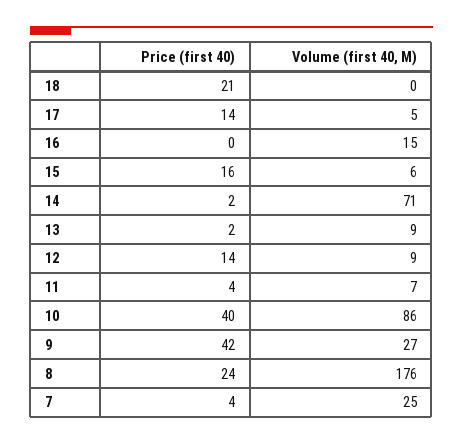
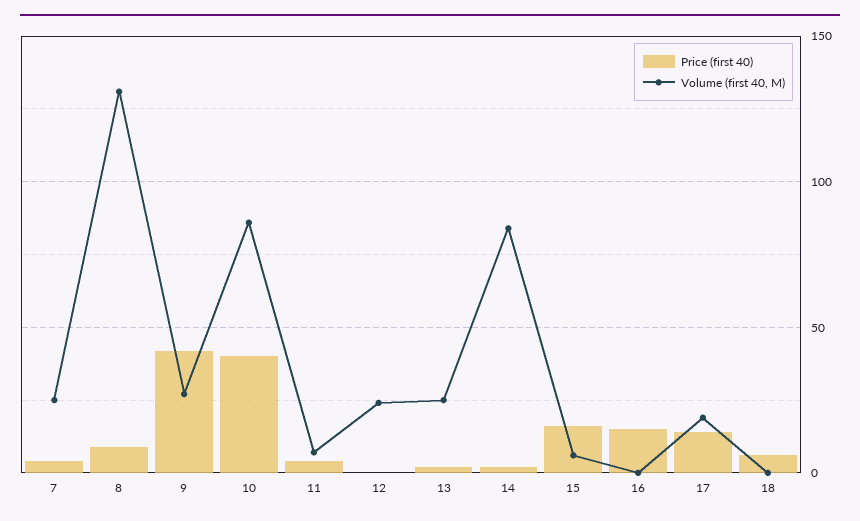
  {
    "Price (first 40)": {
-     "18": 21,
+     "18": 5,
      "17": 14,
-     "16": 0,
+     "16": 15,
      "15": 16,
      "14": 2,
      "13": 2,
-     "12": 14,
+     "12": 0,
      "11": 4,
      "10": 40,
      "9": 42,
-     "8": 24,
+     "8": 10,
      "7": 4
    },
    "Volume (first 40, M)": {
      "18": 0,
-     "17": 5,
+     "17": 20,
-     "16": 15,
+     "16": 0,
      "15": 6,
-     "14": 71,
+     "14": 85,
-     "13": 9,
+     "13": 25,
-     "12": 9,
+     "12": 25,
      "11": 7,
      "10": 86,
      "9": 27,
-     "8": 176,
+     "8": 130,
      "7": 25
    }
  }

